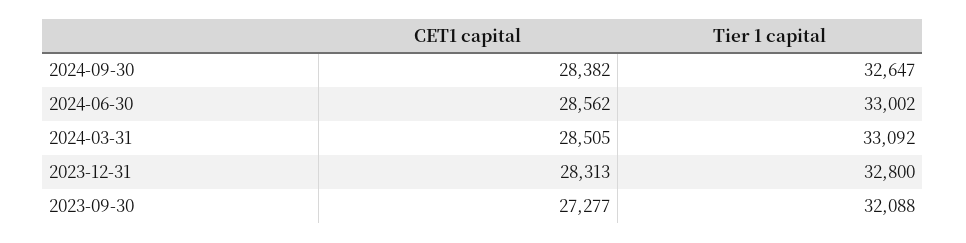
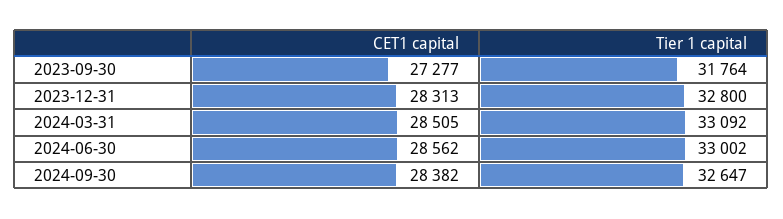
  {
    "CET1 capital": {
      "2024-09-30": 28382,
      "2024-06-30": 28562,
      "2024-03-31": 28505,
      "2023-12-31": 28313,
      "2023-09-30": 27277
    },
    "Tier 1 capital": {
      "2024-09-30": 32647,
      "2024-06-30": 33002,
      "2024-03-31": 33092,
      "2023-12-31": 32800,
-     "2023-09-30": 32088
+     "2023-09-30": 31764
    }
  }

